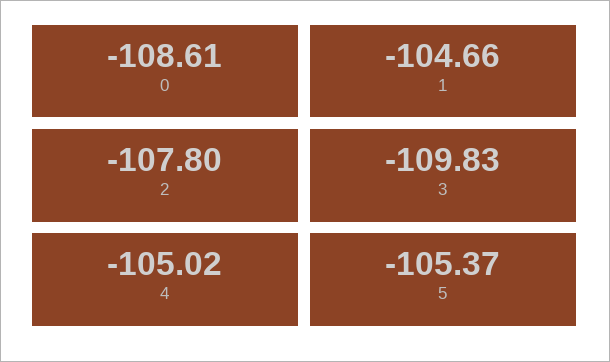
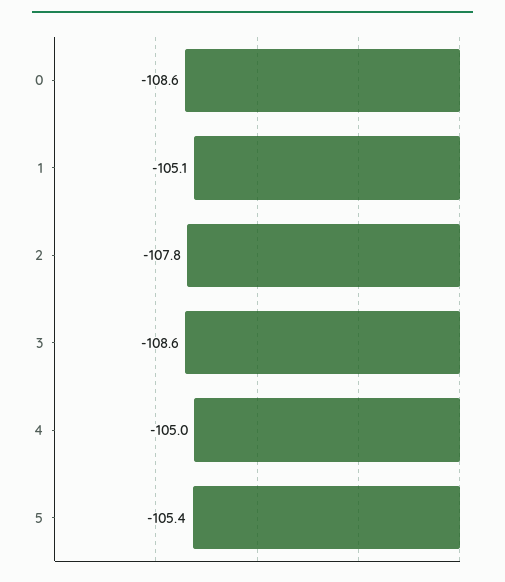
  {
    "0": -108.61,
-   "1": -104.66,
+   "1": -105.1,
    "2": -107.8,
-   "3": -109.83,
+   "3": -108.6,
    "4": -105.02,
    "5": -105.37
  }

